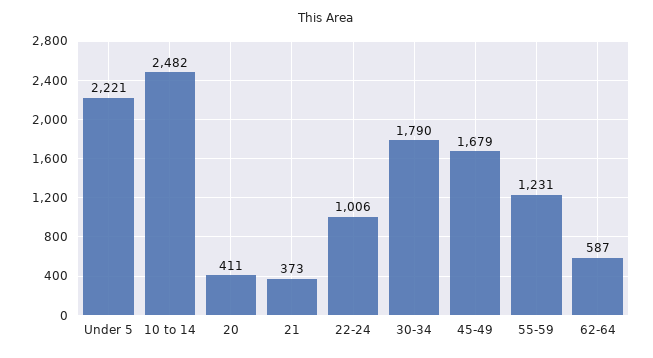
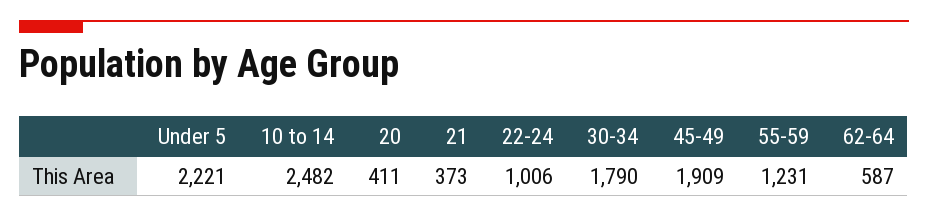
  {
    "Under 5": 2221,
    "10 to 14": 2482,
    "20": 411,
    "21": 373,
    "22-24": 1006,
    "30-34": 1790,
-   "45-49": 1679,
+   "45-49": 1909,
    "55-59": 1231,
    "62-64": 587
  }

